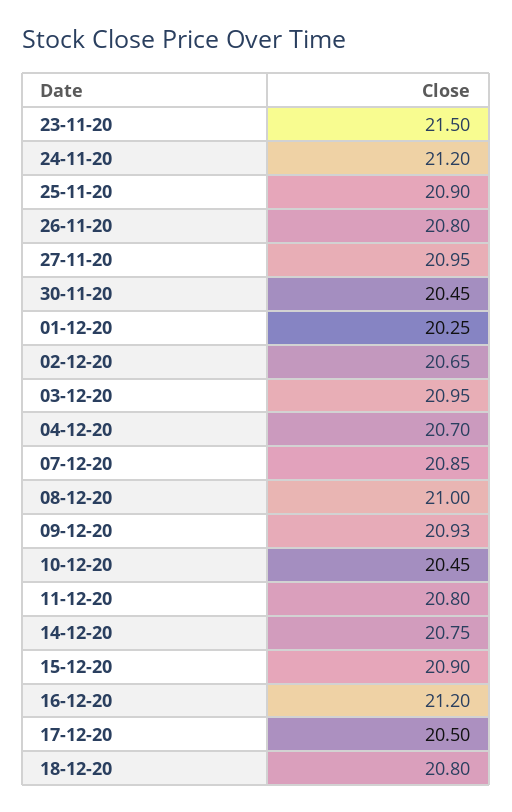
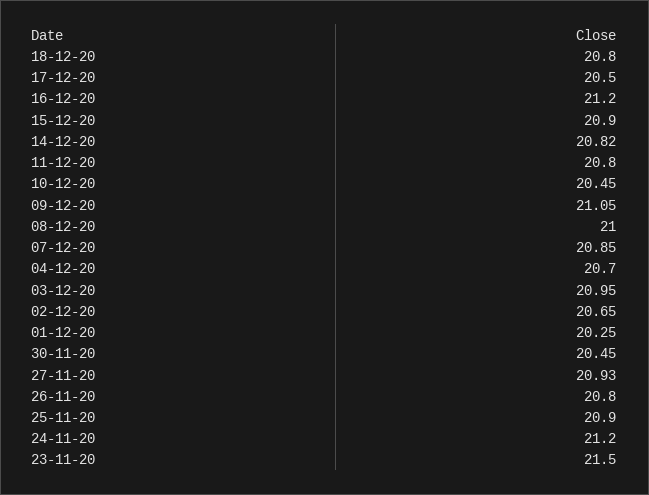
  {
    "23-11-20": 21.5,
    "24-11-20": 21.2,
    "25-11-20": 20.9,
    "26-11-20": 20.8,
-   "27-11-20": 20.95,
+   "27-11-20": 20.93,
    "30-11-20": 20.45,
    "01-12-20": 20.25,
    "02-12-20": 20.65,
    "03-12-20": 20.95,
    "04-12-20": 20.7,
    "07-12-20": 20.85,
    "08-12-20": 21,
-   "09-12-20": 20.93,
+   "09-12-20": 21.05,
    "10-12-20": 20.45,
    "11-12-20": 20.8,
-   "14-12-20": 20.75,
+   "14-12-20": 20.82,
    "15-12-20": 20.9,
    "16-12-20": 21.2,
    "17-12-20": 20.5,
    "18-12-20": 20.8
  }

